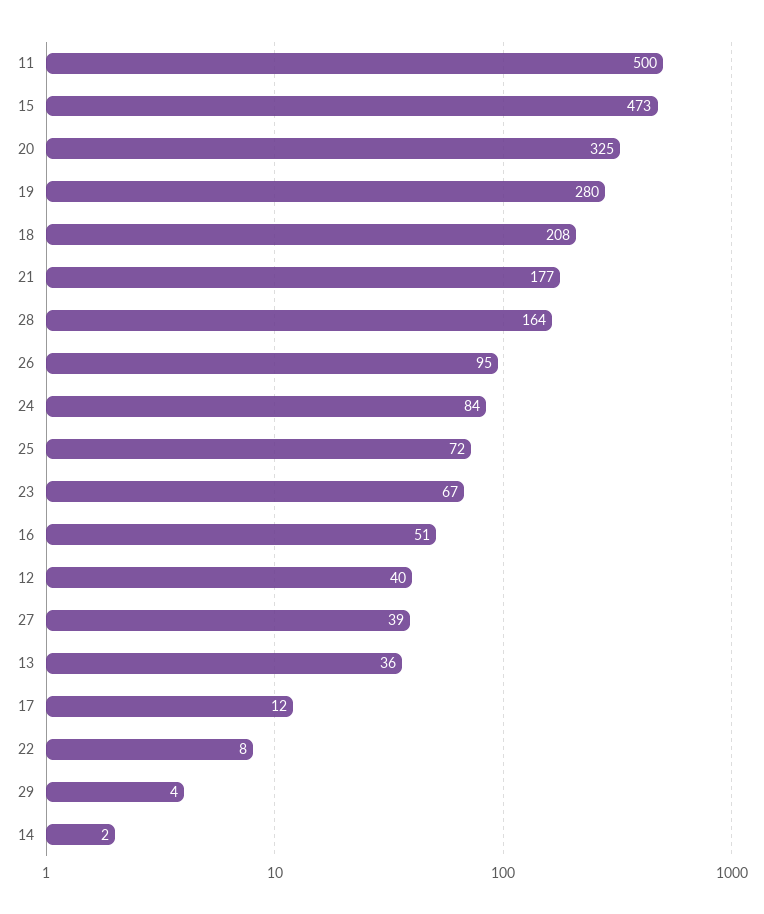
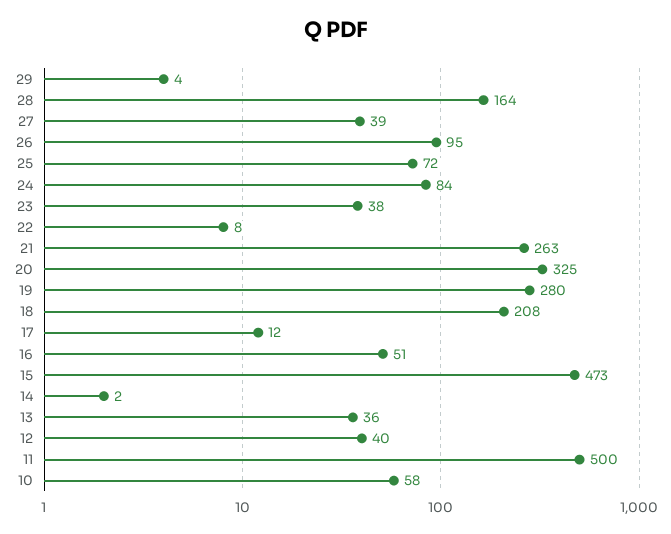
  {
    "11": 500,
    "15": 473,
    "20": 325,
    "19": 280,
    "18": 208,
-   "21": 177,
+   "21": 263,
    "28": 164,
    "26": 95,
    "24": 84,
    "25": 72,
-   "23": 67,
+   "23": 38,
    "16": 51,
    "12": 40,
    "27": 39,
    "13": 36,
    "17": 12,
    "22": 8,
    "29": 4,
-   "14": 2
+   "14": 2,
+   "10": 58
  }

